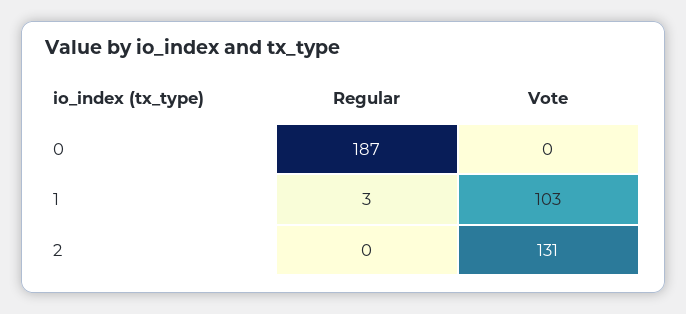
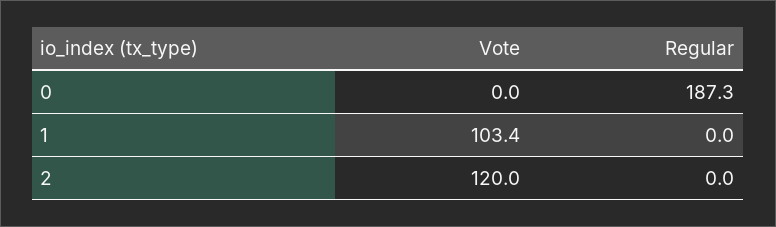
  {
    "Regular": {
      "0": 187.3,
-     "1": 3,
+     "1": 0,
      "2": 0
    },
    "Vote": {
      "0": 0,
      "1": 103.4,
-     "2": 131
+     "2": 120
    }
  }

